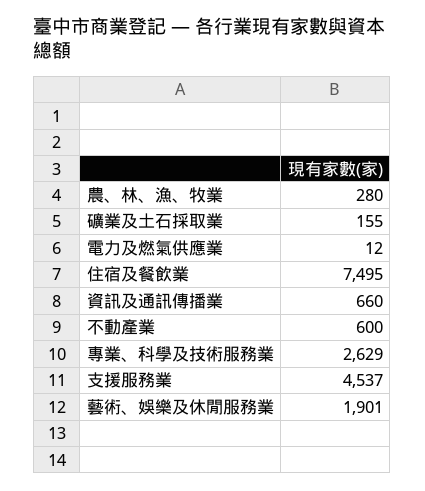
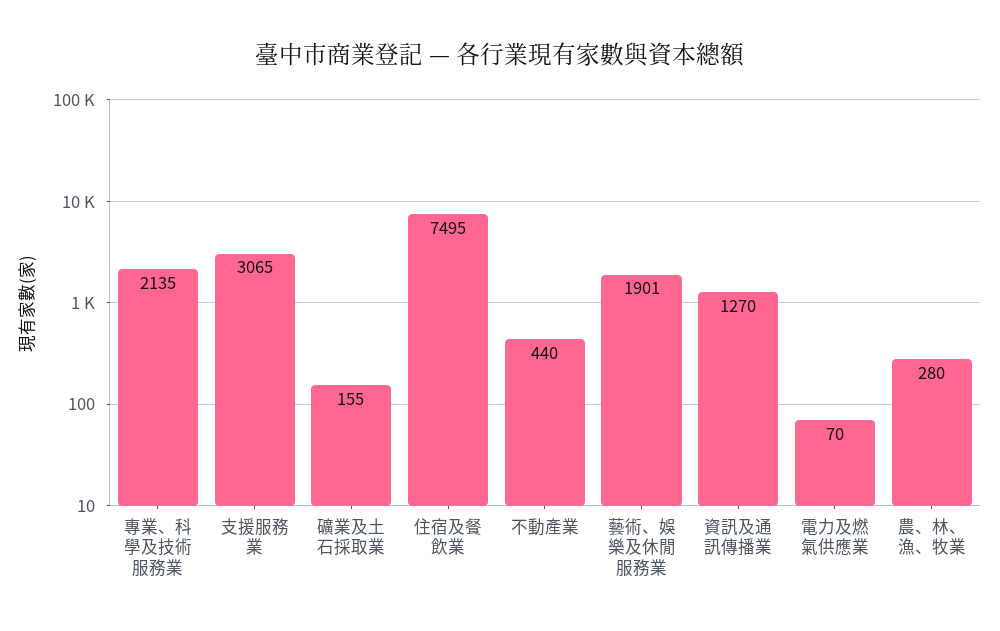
  {
    "農、林、漁、牧業": 280,
    "礦業及土石採取業": 155,
-   "電力及燃氣供應業": 12,
+   "電力及燃氣供應業": 70,
    "住宿及餐飲業": 7495,
-   "資訊及通訊傳播業": 660,
+   "資訊及通訊傳播業": 1270,
-   "不動產業": 600,
+   "不動產業": 440,
-   "專業、科學及技術服務業": 2629,
+   "專業、科學及技術服務業": 2135,
-   "支援服務業": 4537,
+   "支援服務業": 3065,
    "藝術、娛樂及休閒服務業": 1901
  }

